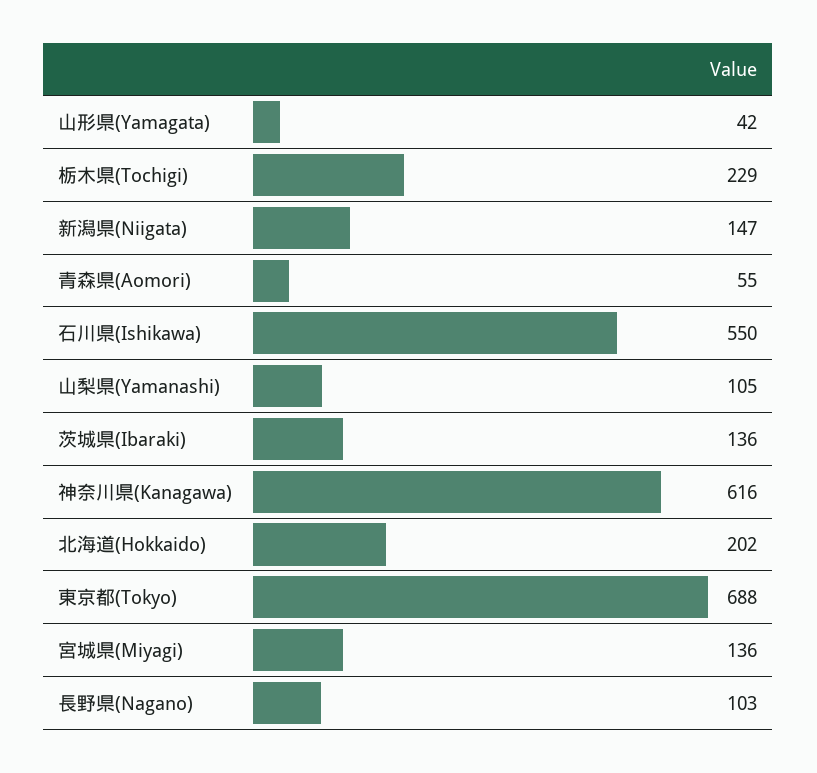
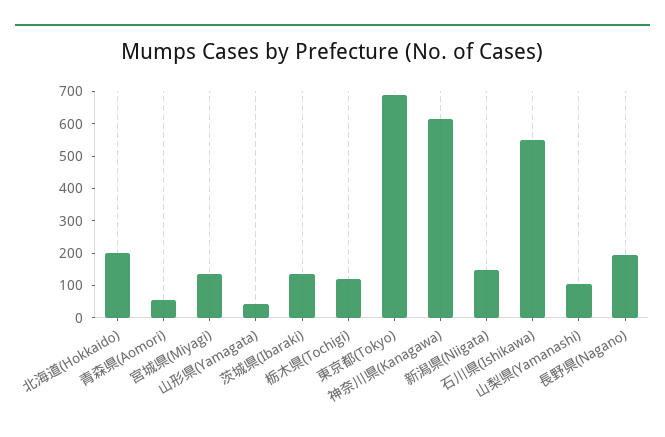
  {
    "山形県(Yamagata)": 42,
-   "栃木県(Tochigi)": 229,
+   "栃木県(Tochigi)": 125,
    "新潟県(Niigata)": 147,
    "青森県(Aomori)": 55,
    "石川県(Ishikawa)": 550,
    "山梨県(Yamanashi)": 105,
    "茨城県(Ibaraki)": 136,
    "神奈川県(Kanagawa)": 616,
    "北海道(Hokkaido)": 202,
    "東京都(Tokyo)": 688,
    "宮城県(Miyagi)": 136,
-   "長野県(Nagano)": 103
+   "長野県(Nagano)": 200
  }

